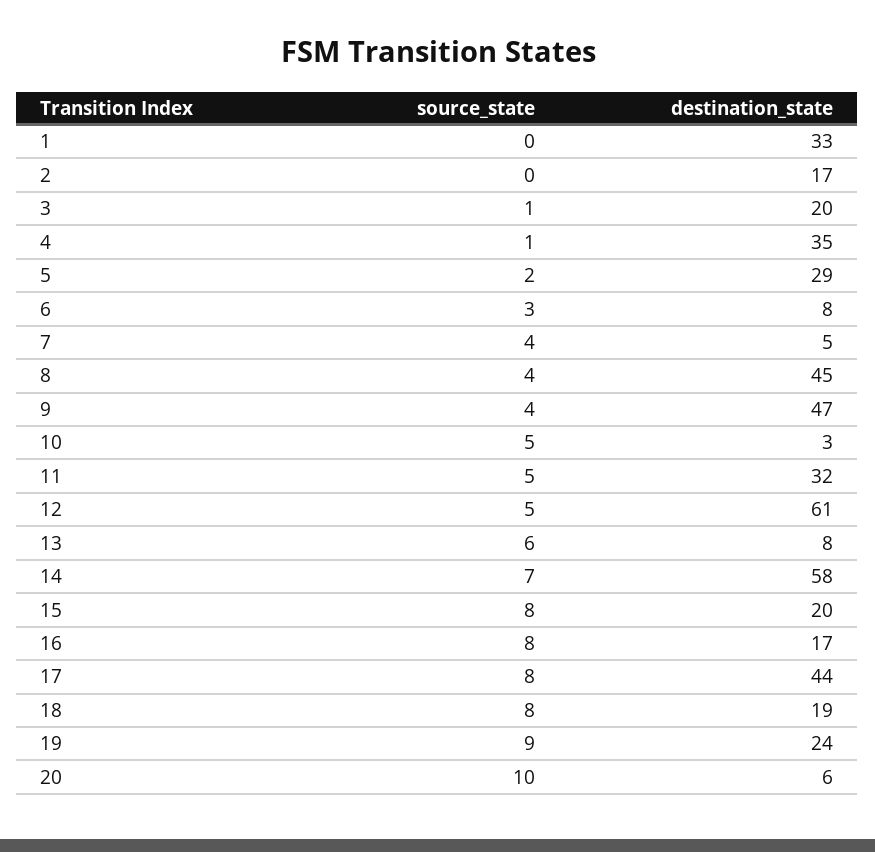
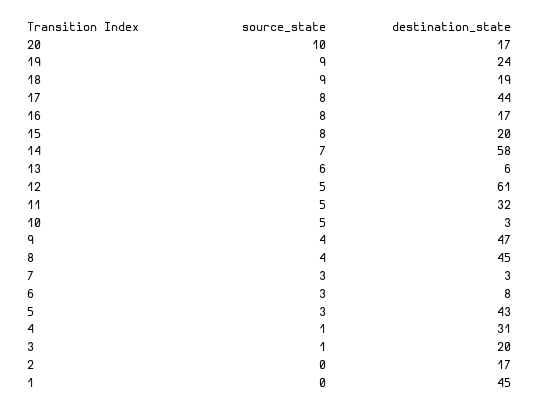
  {
    "source_state": {
      "1": 0,
      "2": 0,
      "3": 1,
      "4": 1,
-     "5": 2,
+     "5": 3,
      "6": 3,
-     "7": 4,
+     "7": 3,
      "8": 4,
      "9": 4,
      "10": 5,
      "11": 5,
      "12": 5,
      "13": 6,
      "14": 7,
      "15": 8,
      "16": 8,
      "17": 8,
-     "18": 8,
+     "18": 9,
      "19": 9,
      "20": 10
    },
    "destination_state": {
-     "1": 33,
+     "1": 45,
      "2": 17,
      "3": 20,
-     "4": 35,
+     "4": 31,
-     "5": 29,
+     "5": 43,
      "6": 8,
-     "7": 5,
+     "7": 3,
      "8": 45,
      "9": 47,
      "10": 3,
      "11": 32,
      "12": 61,
-     "13": 8,
+     "13": 6,
      "14": 58,
      "15": 20,
      "16": 17,
      "17": 44,
      "18": 19,
      "19": 24,
-     "20": 6
+     "20": 17
    }
  }

